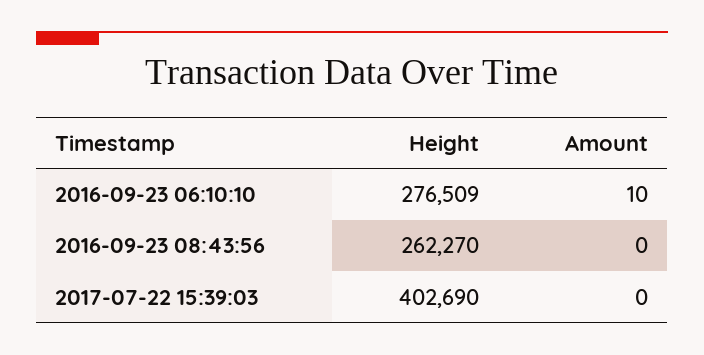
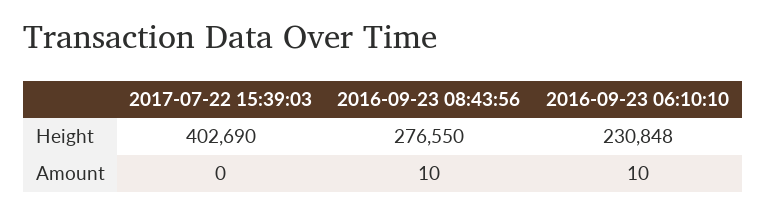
  {
    "Height": {
-     "2016-09-23 06:10:10": 276509,
+     "2016-09-23 06:10:10": 230848,
-     "2016-09-23 08:43:56": 262270,
+     "2016-09-23 08:43:56": 276550,
      "2017-07-22 15:39:03": 402690
    },
    "Amount": {
      "2016-09-23 06:10:10": 10,
-     "2016-09-23 08:43:56": 0,
+     "2016-09-23 08:43:56": 10,
      "2017-07-22 15:39:03": 0
    }
  }

